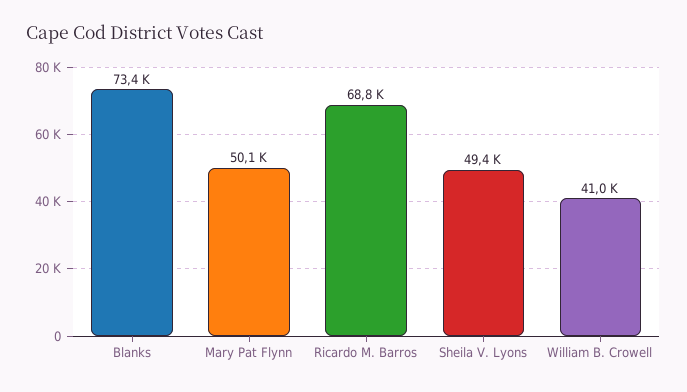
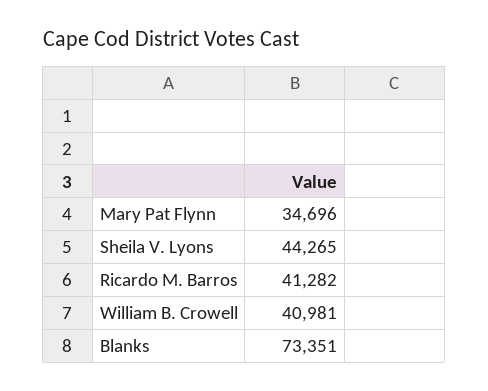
  {
    "Blanks": 73351,
-   "Mary Pat Flynn": 50100,
+   "Mary Pat Flynn": 34696,
-   "Ricardo M. Barros": 68800,
+   "Ricardo M. Barros": 41282,
-   "Sheila V. Lyons": 49400,
+   "Sheila V. Lyons": 44265,
    "William B. Crowell": 40981
  }

